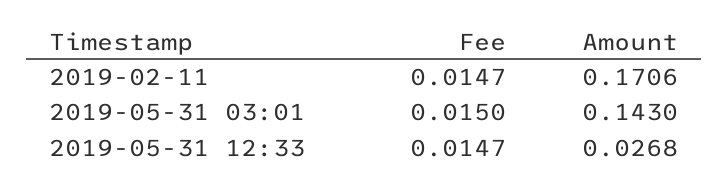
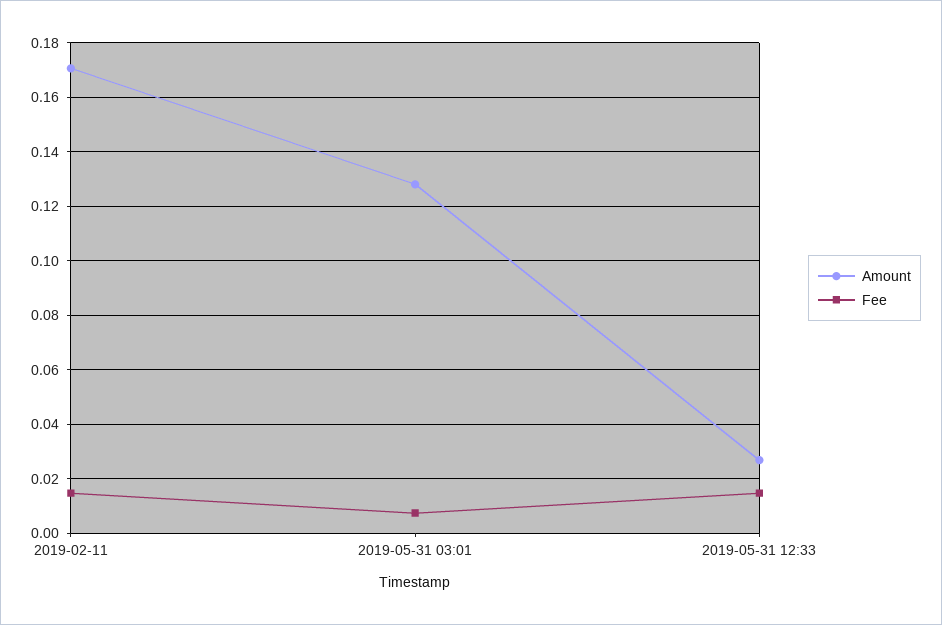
  {
    "Fee": {
      "2019-02-11": 0.0147,
-     "2019-05-31 03:01": 0.015,
+     "2019-05-31 03:01": 0.0075,
      "2019-05-31 12:33": 0.0147
    },
    "Amount": {
      "2019-02-11": 0.1706,
-     "2019-05-31 03:01": 0.143,
+     "2019-05-31 03:01": 0.1275,
      "2019-05-31 12:33": 0.0268
    }
  }

